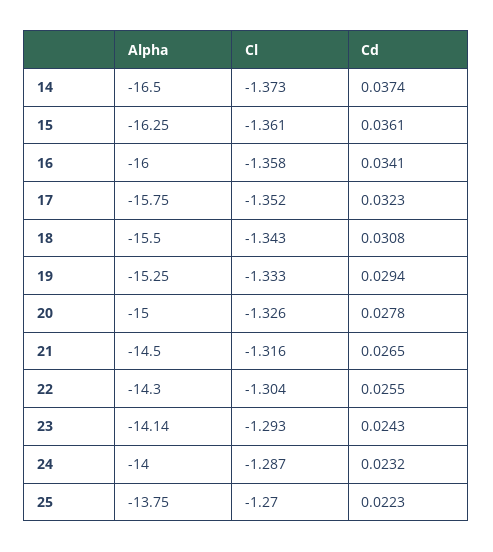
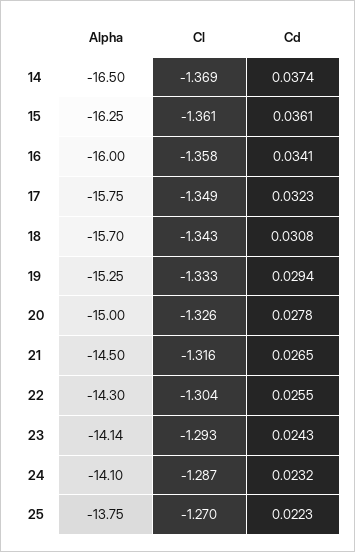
  {
    "Alpha": {
      "14": -16.5,
      "15": -16.25,
      "16": -16,
      "17": -15.75,
-     "18": -15.5,
+     "18": -15.7,
      "19": -15.25,
      "20": -15,
      "21": -14.5,
      "22": -14.3,
      "23": -14.14,
-     "24": -14,
+     "24": -14.1,
      "25": -13.75
    },
    "Cl": {
-     "14": -1.373,
+     "14": -1.369,
      "15": -1.361,
      "16": -1.358,
-     "17": -1.352,
+     "17": -1.349,
      "18": -1.343,
      "19": -1.333,
      "20": -1.326,
      "21": -1.316,
      "22": -1.304,
      "23": -1.293,
      "24": -1.287,
      "25": -1.27
    },
    "Cd": {
      "14": 0.0374,
      "15": 0.0361,
      "16": 0.0341,
      "17": 0.0323,
      "18": 0.0308,
      "19": 0.0294,
      "20": 0.0278,
      "21": 0.0265,
      "22": 0.0255,
      "23": 0.0243,
      "24": 0.0232,
      "25": 0.0223
    }
  }

